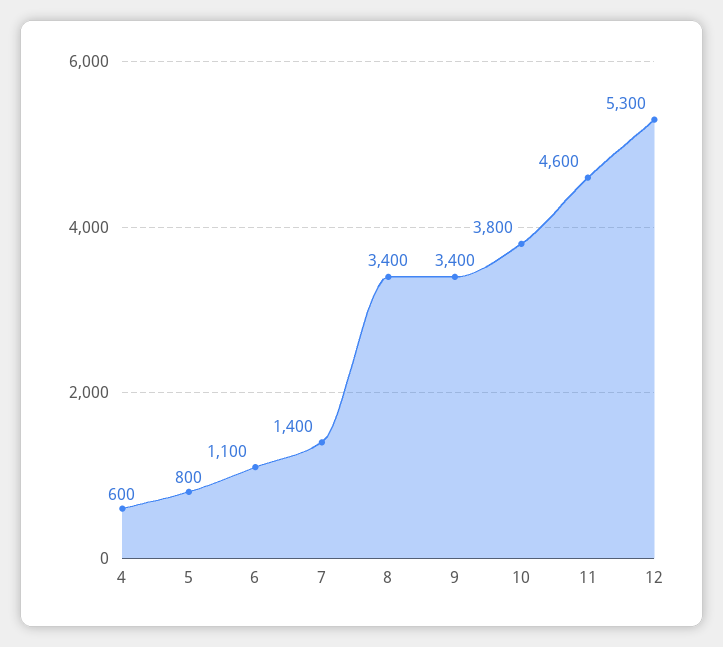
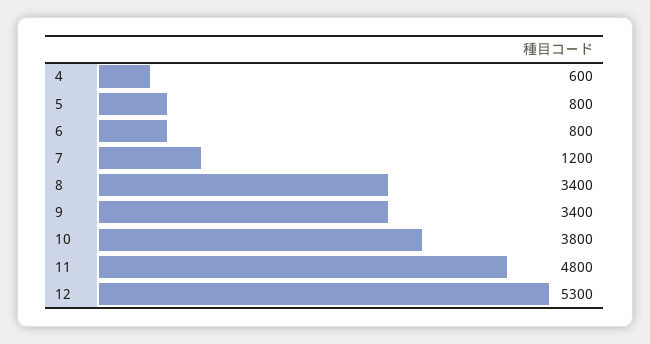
  {
    "4": 600,
    "5": 800,
-   "6": 1100,
+   "6": 800,
-   "7": 1400,
+   "7": 1200,
    "8": 3400,
    "9": 3400,
    "10": 3800,
-   "11": 4600,
+   "11": 4800,
    "12": 5300
  }

